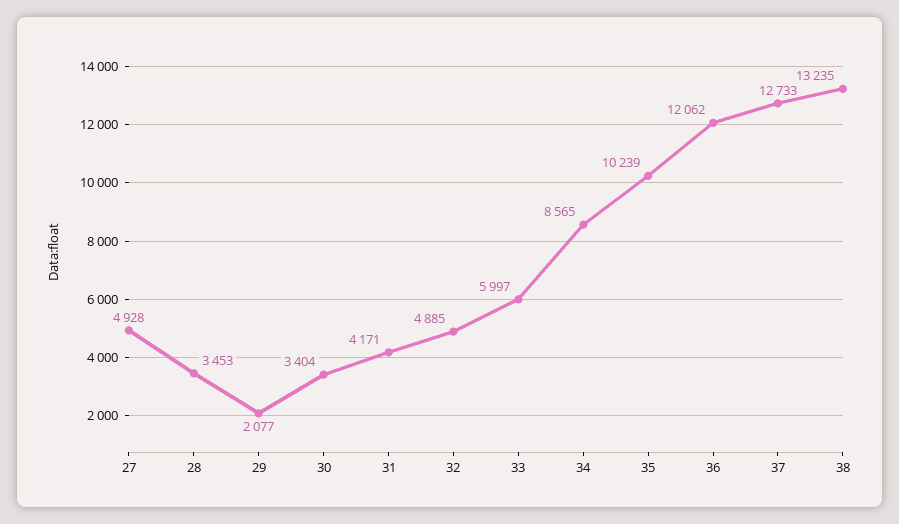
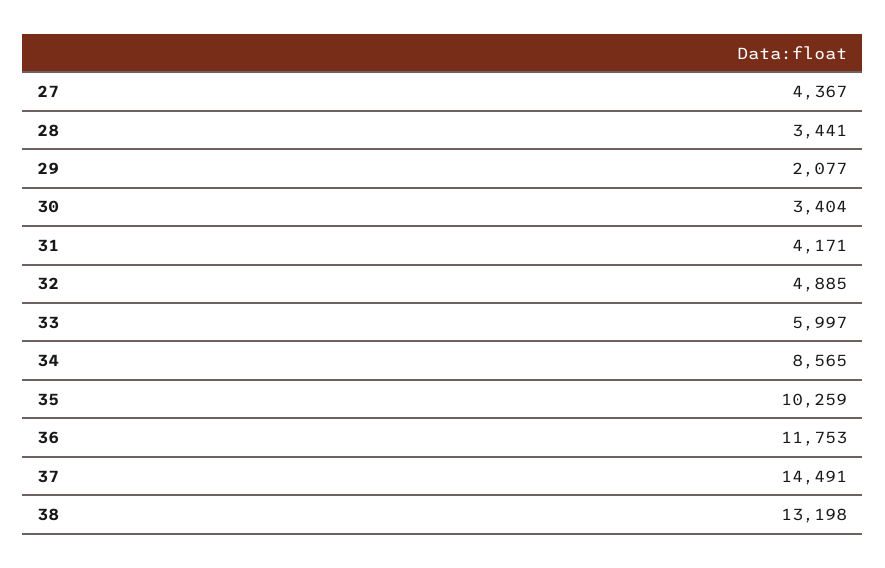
  {
-   "27": 4928,
+   "27": 4367,
-   "28": 3453,
+   "28": 3441,
    "29": 2077,
    "30": 3404,
    "31": 4171,
    "32": 4885,
    "33": 5997,
    "34": 8565,
-   "35": 10239,
+   "35": 10259,
-   "36": 12062,
+   "36": 11753,
-   "37": 12733,
+   "37": 14491,
-   "38": 13235
+   "38": 13198
  }

